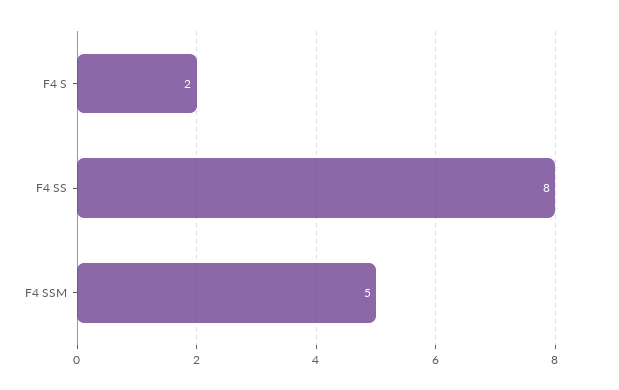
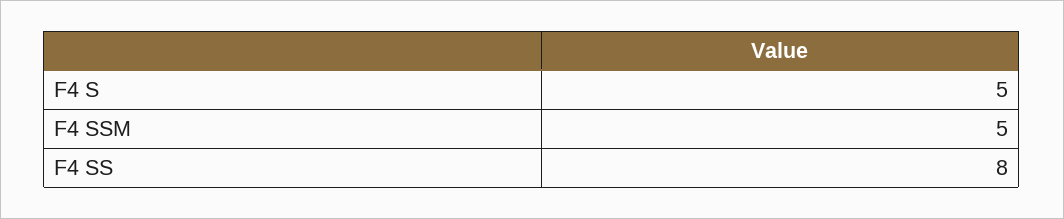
  {
-   "F4 S": 2,
+   "F4 S": 5,
    "F4 SS": 8,
    "F4 SSM": 5
  }

